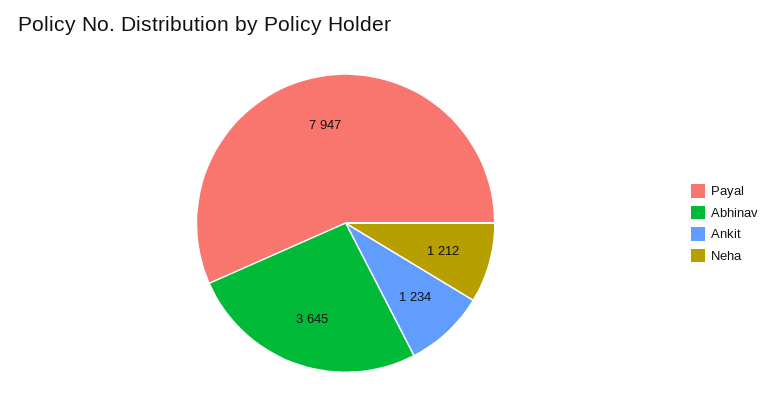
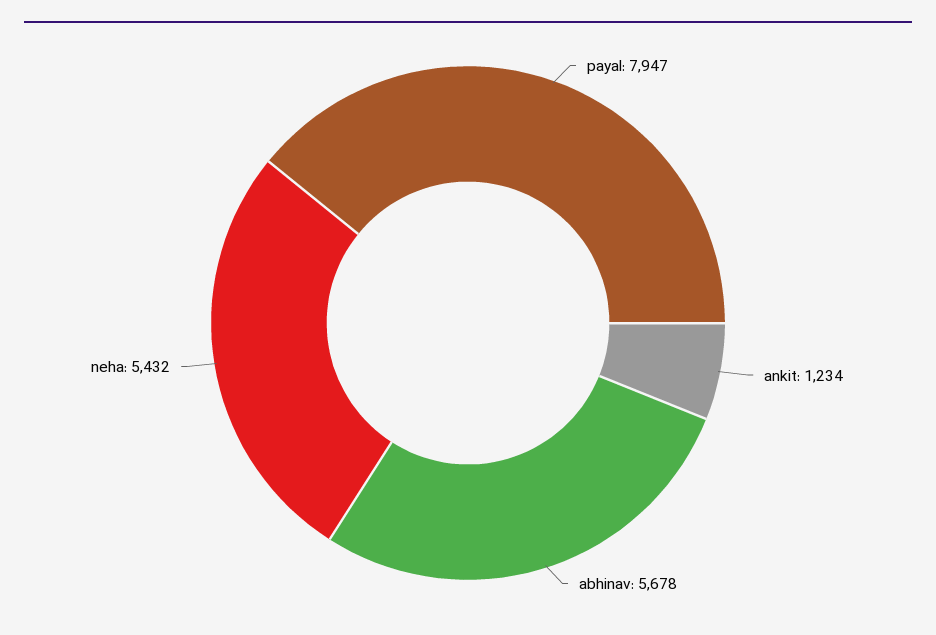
  {
    "Payal": 7947,
-   "Abhinav": 3645,
+   "Abhinav": 5678,
    "Ankit": 1234,
-   "Neha": 1212
+   "Neha": 5432
  }

